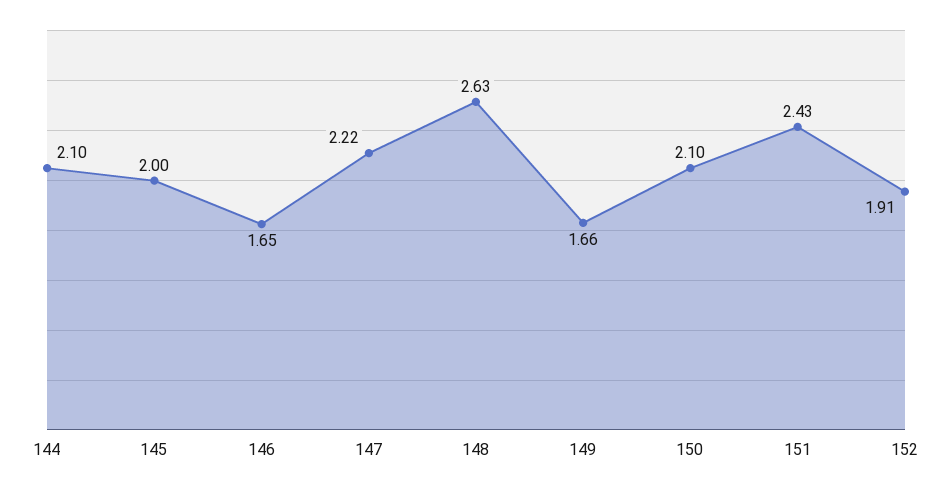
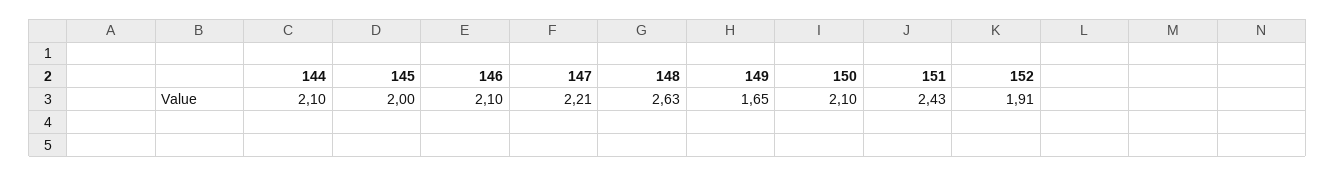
  {
    "144": 2.1,
    "145": 2,
-   "146": 1.65,
+   "146": 2.1,
-   "147": 2.22,
+   "147": 2.21,
    "148": 2.63,
-   "149": 1.66,
+   "149": 1.65,
    "150": 2.1,
    "151": 2.43,
    "152": 1.91
  }

